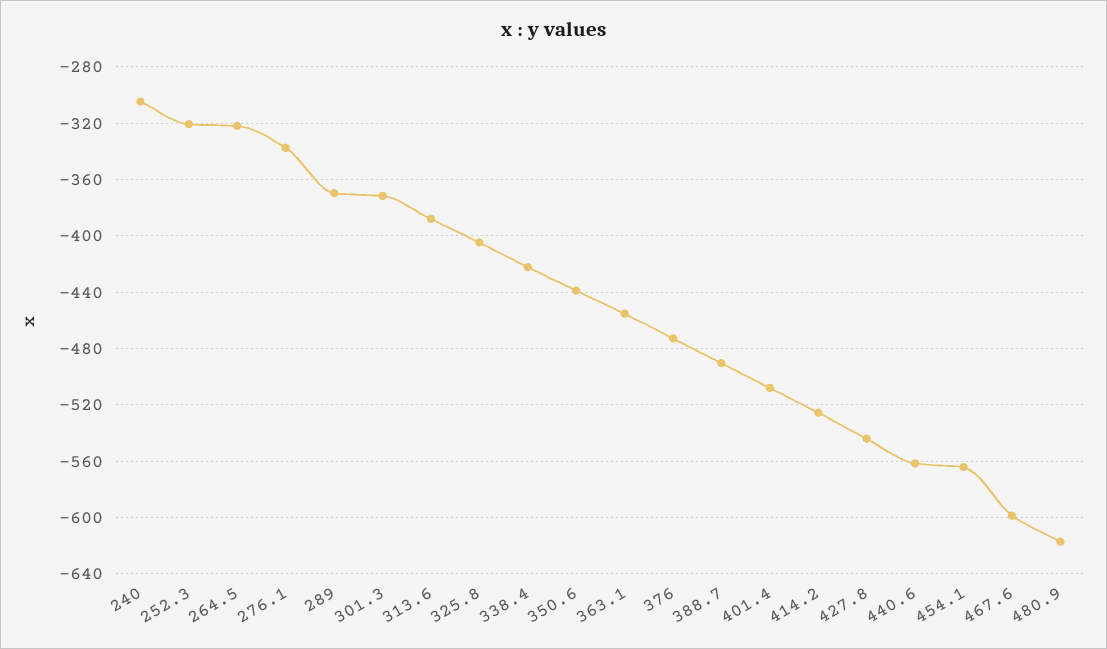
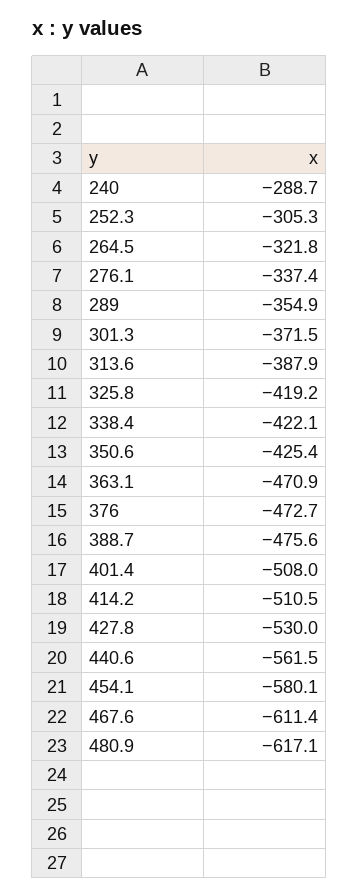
  {
-   "240": -305,
+   "240": -288.7,
-   "252.3": -320,
+   "252.3": -305.3,
    "264.5": -321.8,
    "276.1": -337.4,
-   "289": -370,
+   "289": -354.9,
    "301.3": -371.5,
    "313.6": -387.9,
-   "325.8": -405,
+   "325.8": -419.2,
    "338.4": -422.1,
-   "350.6": -440,
+   "350.6": -425.4,
-   "363.1": -455,
+   "363.1": -470.9,
    "376": -472.7,
-   "388.7": -490,
+   "388.7": -475.6,
    "401.4": -508,
-   "414.2": -525,
+   "414.2": -510.5,
-   "427.8": -545,
+   "427.8": -530,
    "440.6": -561.5,
-   "454.1": -565,
+   "454.1": -580.1,
-   "467.6": -600,
+   "467.6": -611.4,
    "480.9": -617.1
  }

